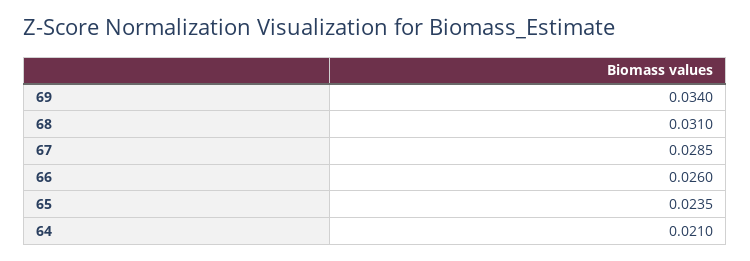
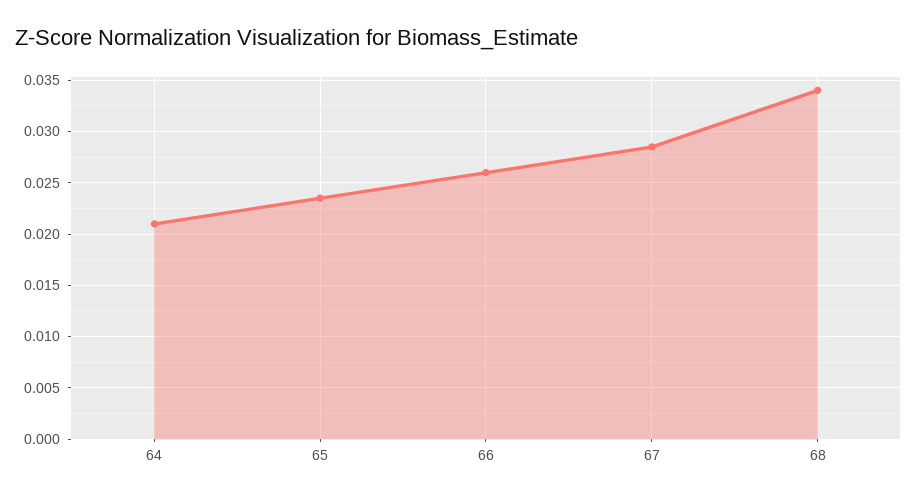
  {
-   "69": 0.034,
-   "68": 0.031,
+   "68": 0.034,
    "67": 0.0285,
    "66": 0.026,
    "65": 0.0235,
    "64": 0.021
  }

